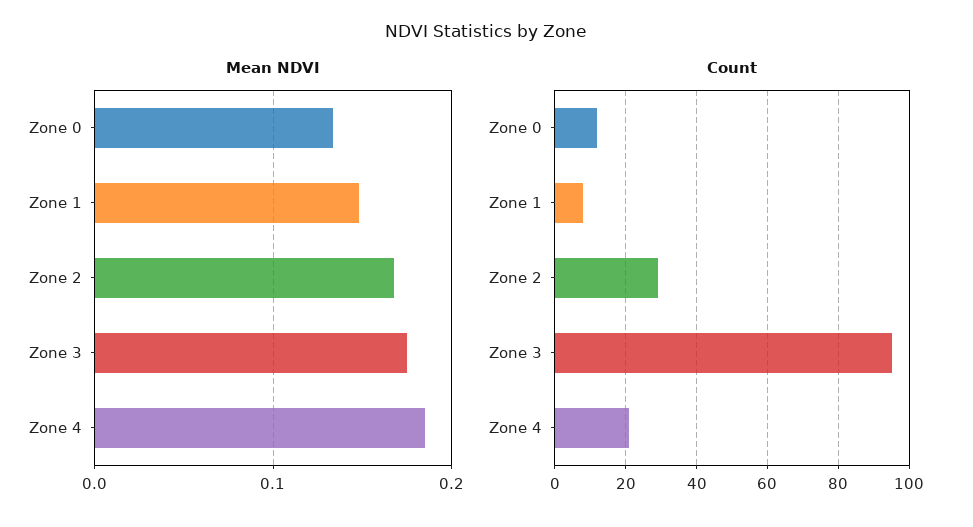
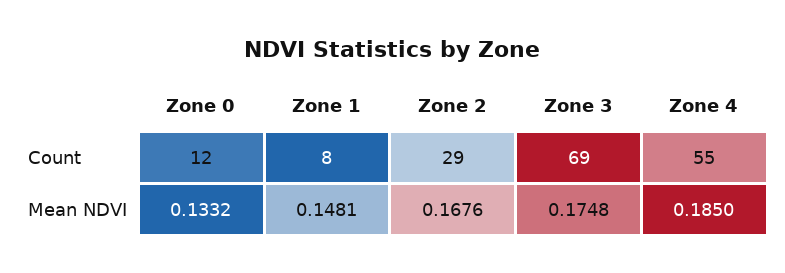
  {
    "Mean NDVI": {
      "Zone 0": 0.1332,
      "Zone 1": 0.1481,
      "Zone 2": 0.1676,
      "Zone 3": 0.1748,
      "Zone 4": 0.185
    },
    "Count": {
      "Zone 0": 12,
      "Zone 1": 8,
      "Zone 2": 29,
-     "Zone 3": 95,
+     "Zone 3": 69,
-     "Zone 4": 20
+     "Zone 4": 55
    }
  }

